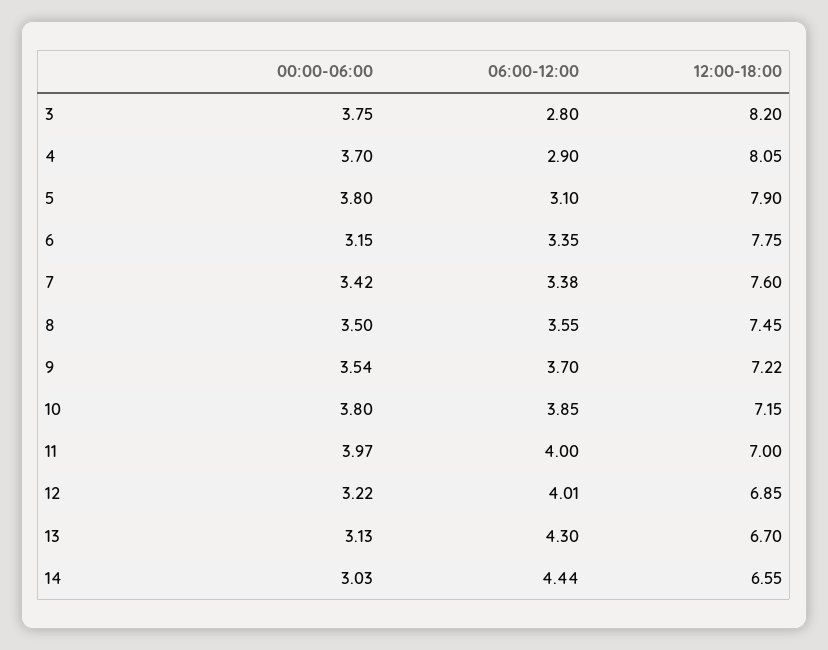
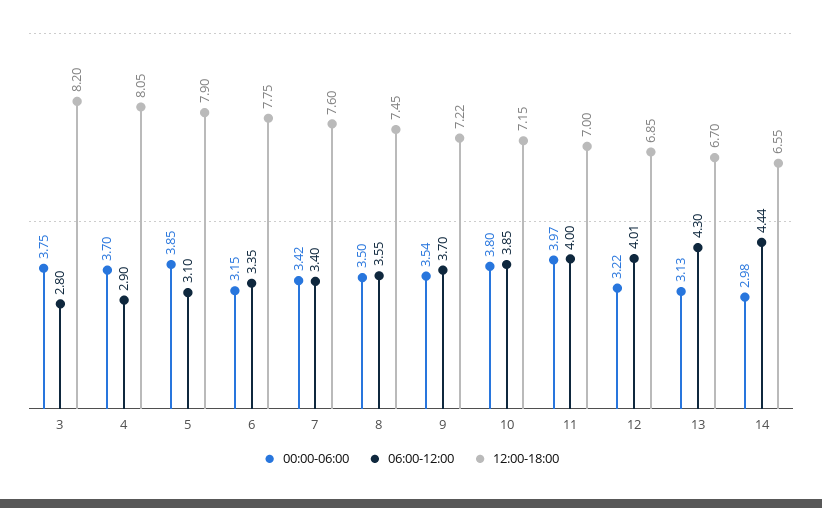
  {
    "00:00-06:00": {
      "3": 3.75,
      "4": 3.7,
-     "5": 3.8,
+     "5": 3.85,
      "6": 3.15,
      "7": 3.42,
      "8": 3.5,
      "9": 3.54,
      "10": 3.8,
      "11": 3.97,
      "12": 3.22,
      "13": 3.13,
-     "14": 3.03
+     "14": 2.98
    },
    "06:00-12:00": {
      "3": 2.8,
      "4": 2.9,
      "5": 3.1,
      "6": 3.35,
-     "7": 3.38,
+     "7": 3.4,
      "8": 3.55,
      "9": 3.7,
      "10": 3.85,
      "11": 4,
      "12": 4.01,
      "13": 4.3,
      "14": 4.44
    },
    "12:00-18:00": {
      "3": 8.2,
      "4": 8.05,
      "5": 7.9,
      "6": 7.75,
      "7": 7.6,
      "8": 7.45,
      "9": 7.22,
      "10": 7.15,
      "11": 7,
      "12": 6.85,
      "13": 6.7,
      "14": 6.55
    }
  }

